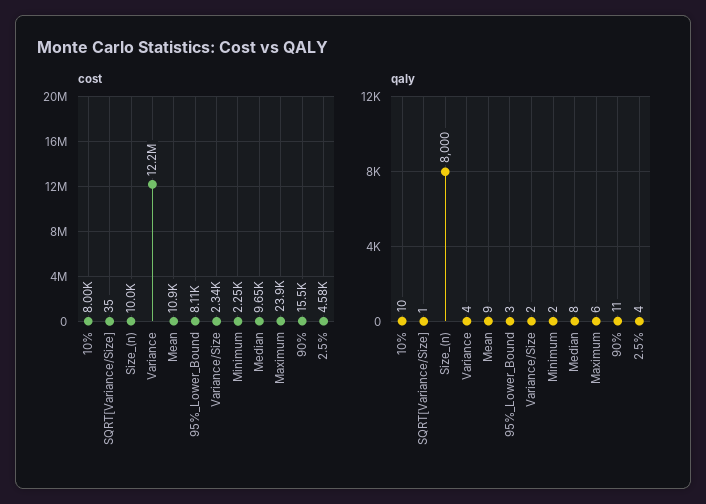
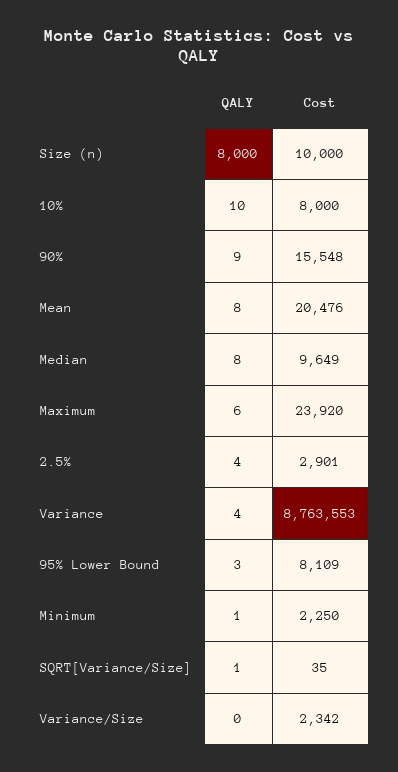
  {
    "cost": {
      "10%": 8000,
      "SQRT[Variance/Size]": 35,
      "Size_(n)": 10000,
-     "Variance": 12200000,
+     "Variance": 8763553,
-     "Mean": 10900,
+     "Mean": 20476,
      "95%_Lower_Bound": 8109,
      "Variance/Size": 2342,
      "Minimum": 2250,
      "Median": 9649,
      "Maximum": 23920,
      "90%": 15548,
-     "2.5%": 4580
+     "2.5%": 2901
    },
    "qaly": {
      "10%": 10,
      "SQRT[Variance/Size]": 1,
      "Size_(n)": 8000,
      "Variance": 4,
-     "Mean": 9,
+     "Mean": 8,
      "95%_Lower_Bound": 3,
-     "Variance/Size": 2,
+     "Variance/Size": 0,
-     "Minimum": 2,
+     "Minimum": 1,
      "Median": 8,
      "Maximum": 6,
-     "90%": 11,
+     "90%": 9,
      "2.5%": 4
    }
  }

